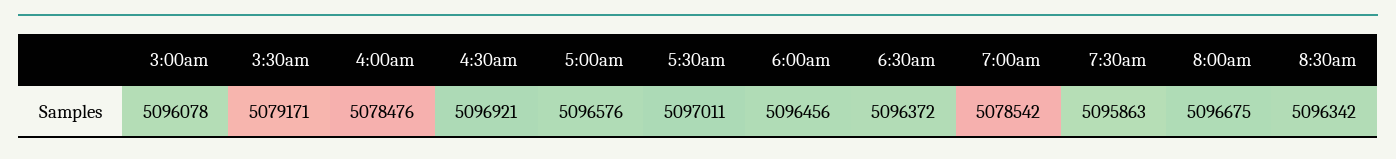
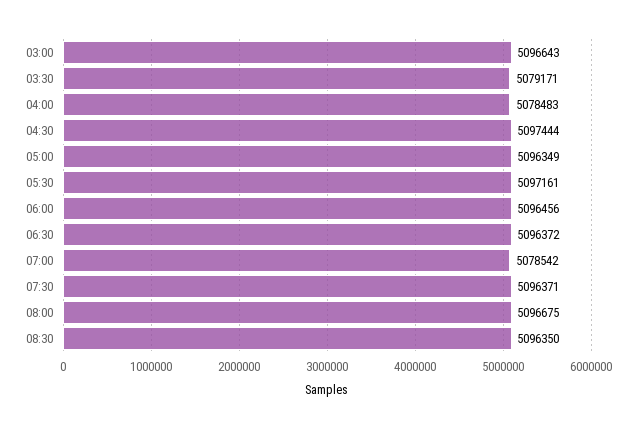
  {
-   "3:00am": 5096078,
+   "3:00am": 5096643,
    "3:30am": 5079171,
-   "4:00am": 5078476,
+   "4:00am": 5078483,
-   "4:30am": 5096921,
+   "4:30am": 5097444,
-   "5:00am": 5096576,
+   "5:00am": 5096349,
-   "5:30am": 5097011,
+   "5:30am": 5097161,
    "6:00am": 5096456,
    "6:30am": 5096372,
    "7:00am": 5078542,
-   "7:30am": 5095863,
+   "7:30am": 5096371,
    "8:00am": 5096675,
-   "8:30am": 5096342
+   "8:30am": 5096350
  }

